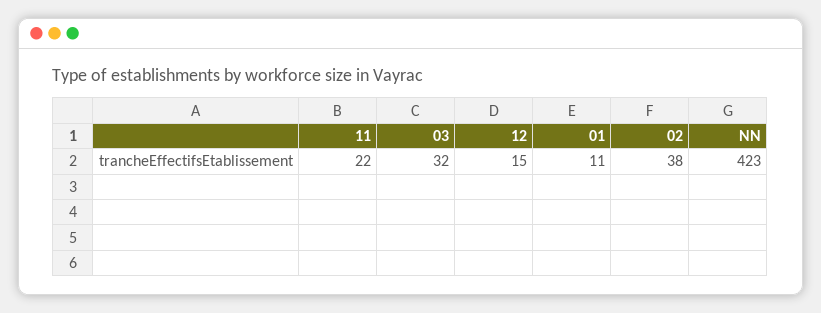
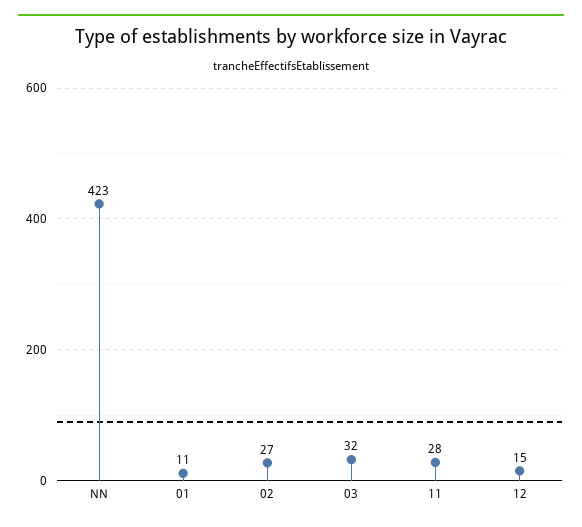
  {
-   "11": 22,
+   "11": 28,
    "03": 32,
    "12": 15,
    "01": 11,
-   "02": 38,
+   "02": 27,
    "NN": 423
  }

